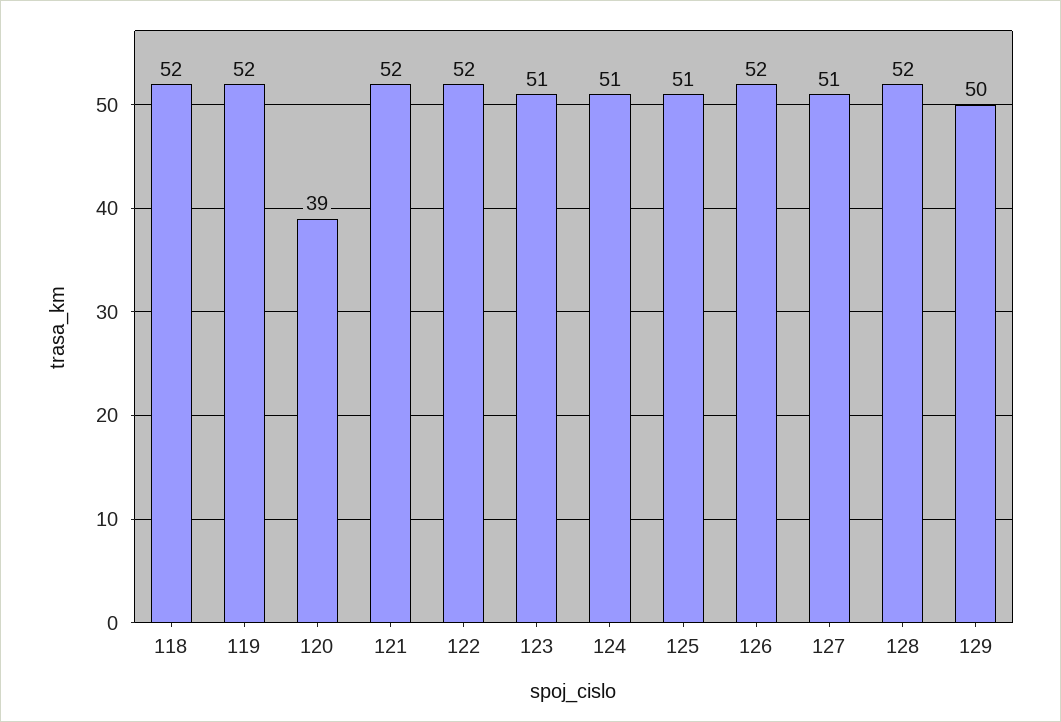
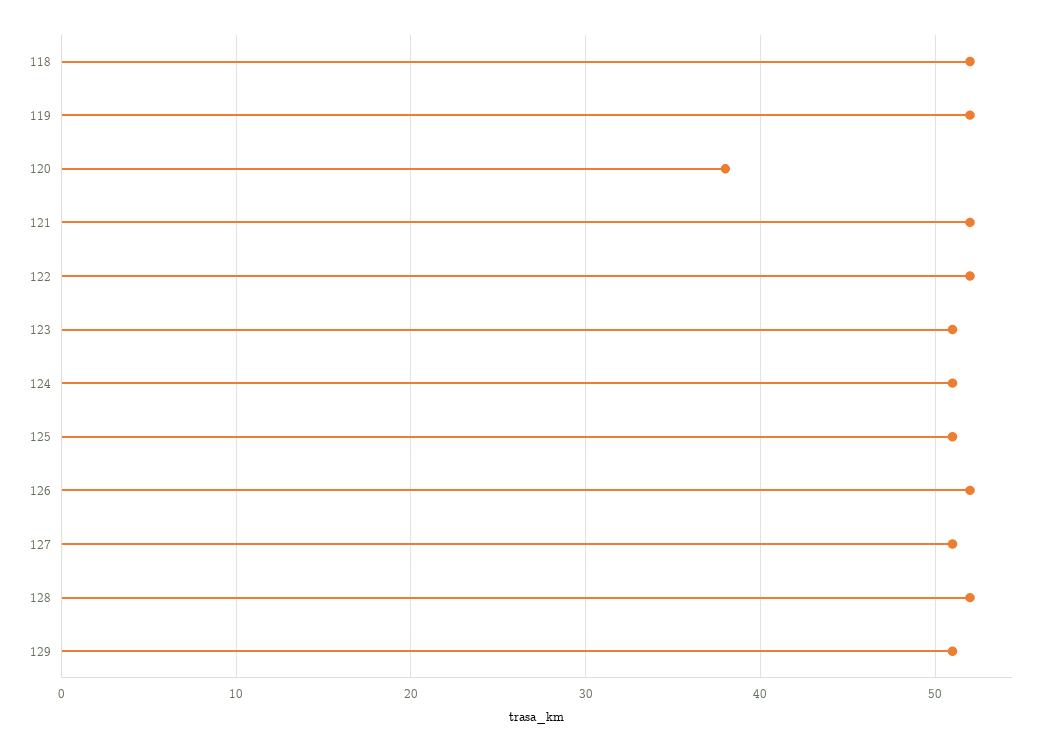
  {
    "118": 52,
    "119": 52,
-   "120": 39,
+   "120": 38,
    "121": 52,
    "122": 52,
    "123": 51,
    "124": 51,
    "125": 51,
    "126": 52,
    "127": 51,
    "128": 52,
-   "129": 50
+   "129": 51
  }

